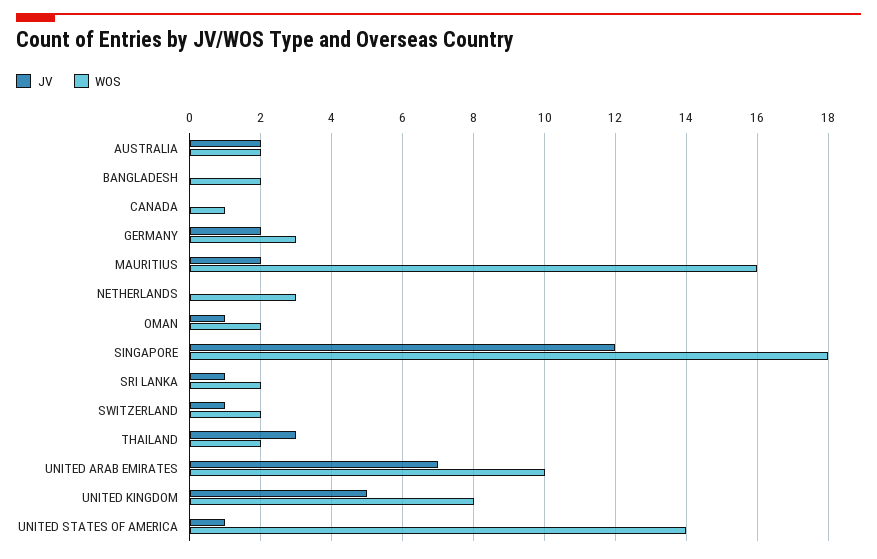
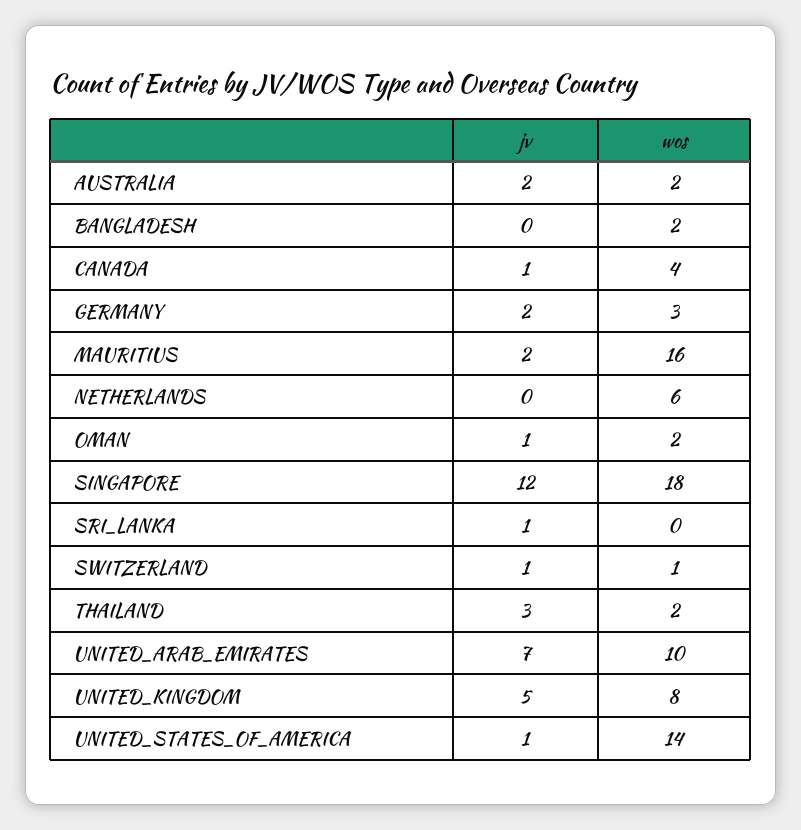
  {
    "JV": {
      "AUSTRALIA": 2,
      "BANGLADESH": 0,
-     "CANADA": 0,
+     "CANADA": 1,
      "GERMANY": 2,
      "MAURITIUS": 2,
      "NETHERLANDS": 0,
      "OMAN": 1,
      "SINGAPORE": 12,
      "SRI LANKA": 1,
      "SWITZERLAND": 1,
      "THAILAND": 3,
      "UNITED ARAB EMIRATES": 7,
      "UNITED KINGDOM": 5,
      "UNITED STATES OF AMERICA": 1
    },
    "WOS": {
      "AUSTRALIA": 2,
      "BANGLADESH": 2,
-     "CANADA": 1,
+     "CANADA": 4,
      "GERMANY": 3,
      "MAURITIUS": 16,
-     "NETHERLANDS": 3,
+     "NETHERLANDS": 6,
      "OMAN": 2,
      "SINGAPORE": 18,
-     "SRI LANKA": 2,
+     "SRI LANKA": 0,
-     "SWITZERLAND": 2,
+     "SWITZERLAND": 1,
      "THAILAND": 2,
      "UNITED ARAB EMIRATES": 10,
      "UNITED KINGDOM": 8,
      "UNITED STATES OF AMERICA": 14
    }
  }

